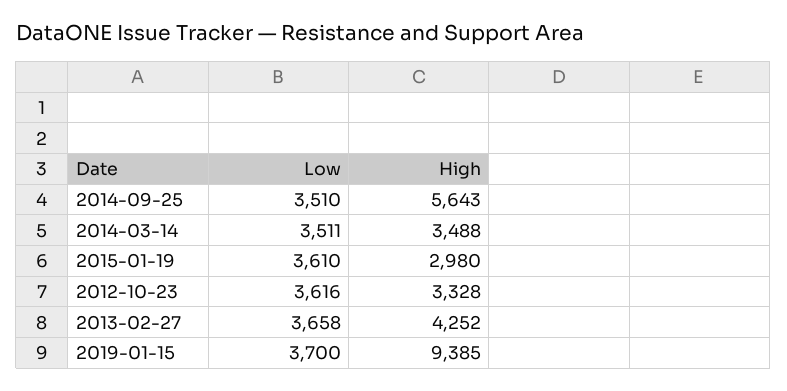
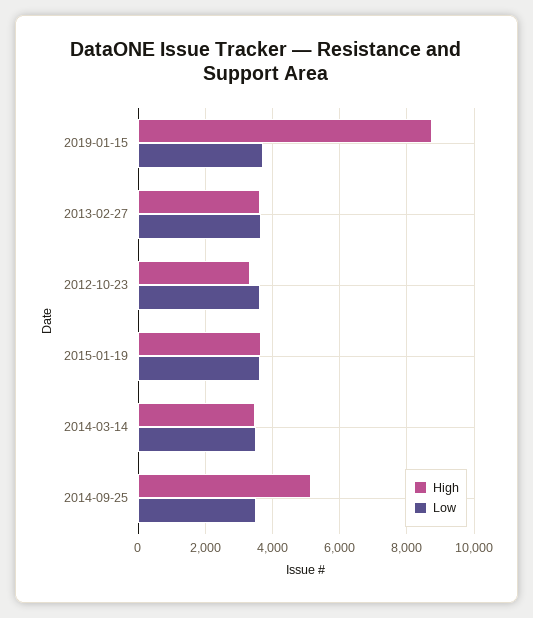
  {
    "Low": {
      "2014-09-25": 3510,
      "2014-03-14": 3511,
      "2015-01-19": 3610,
      "2012-10-23": 3616,
      "2013-02-27": 3658,
      "2019-01-15": 3700
    },
    "High": {
-     "2014-09-25": 5643,
+     "2014-09-25": 5200,
      "2014-03-14": 3488,
-     "2015-01-19": 2980,
+     "2015-01-19": 3600,
      "2012-10-23": 3328,
-     "2013-02-27": 4252,
+     "2013-02-27": 3600,
-     "2019-01-15": 9385
+     "2019-01-15": 8800
    }
  }

